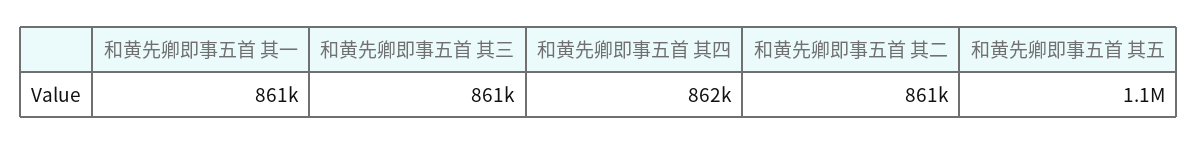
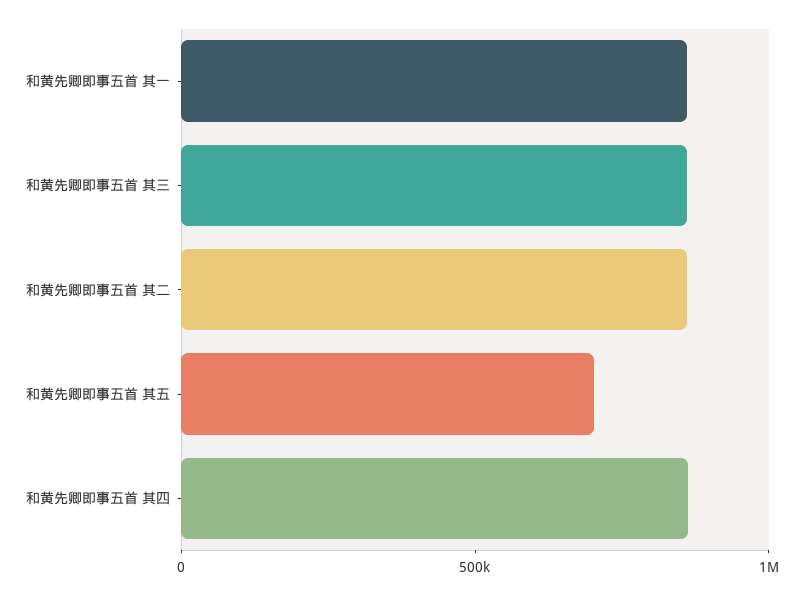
  {
    "和黄先卿即事五首 其一": 861000,
    "和黄先卿即事五首 其三": 861000,
    "和黄先卿即事五首 其四": 862000,
    "和黄先卿即事五首 其二": 861000,
-   "和黄先卿即事五首 其五": 1100000
+   "和黄先卿即事五首 其五": 700000
  }

